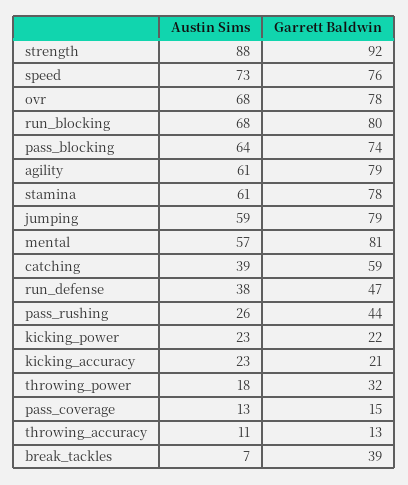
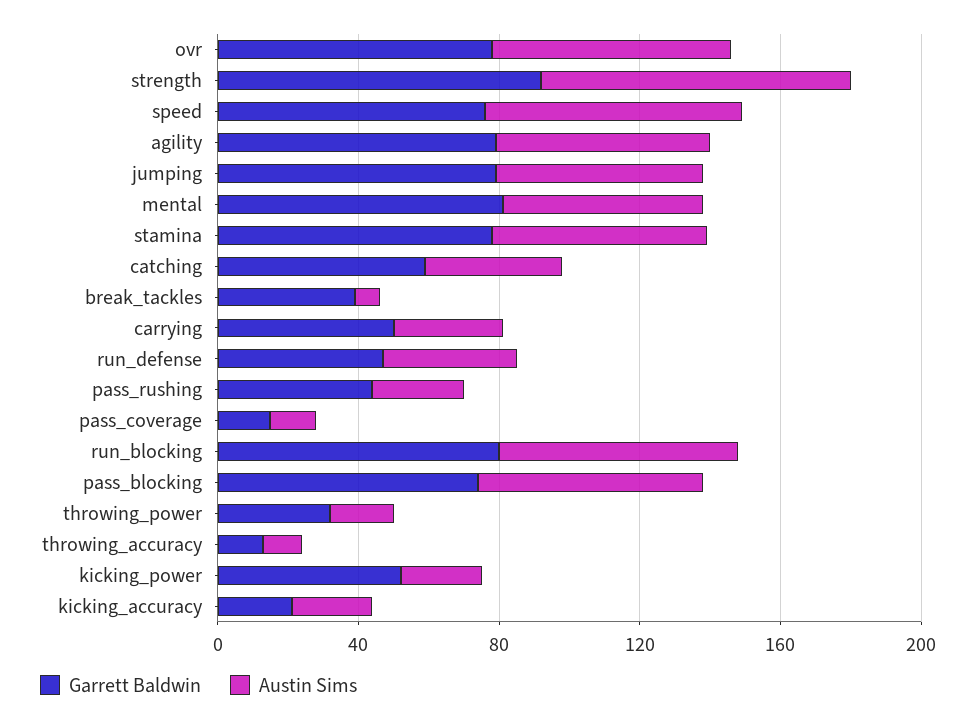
  {
    "Austin Sims": {
      "strength": 88,
      "speed": 73,
      "ovr": 68,
      "run_blocking": 68,
      "pass_blocking": 64,
      "agility": 61,
      "stamina": 61,
      "jumping": 59,
      "mental": 57,
      "catching": 39,
      "run_defense": 38,
      "pass_rushing": 26,
      "kicking_power": 23,
      "kicking_accuracy": 23,
      "throwing_power": 18,
      "pass_coverage": 13,
      "throwing_accuracy": 11,
-     "break_tackles": 7
+     "break_tackles": 7,
+     "carrying": 30
    },
    "Garrett Baldwin": {
      "strength": 92,
      "speed": 76,
      "ovr": 78,
      "run_blocking": 80,
      "pass_blocking": 74,
      "agility": 79,
      "stamina": 78,
      "jumping": 79,
      "mental": 81,
      "catching": 59,
      "run_defense": 47,
      "pass_rushing": 44,
-     "kicking_power": 22,
+     "kicking_power": 50,
      "kicking_accuracy": 21,
      "throwing_power": 32,
      "pass_coverage": 15,
      "throwing_accuracy": 13,
-     "break_tackles": 39
+     "break_tackles": 39,
+     "carrying": 50
    }
  }

